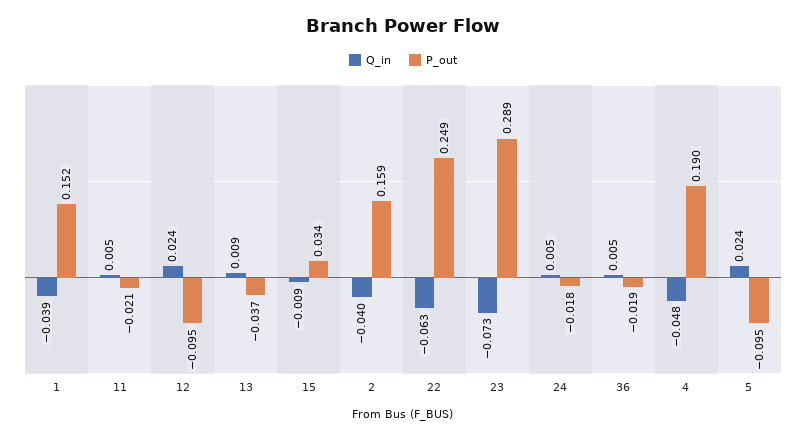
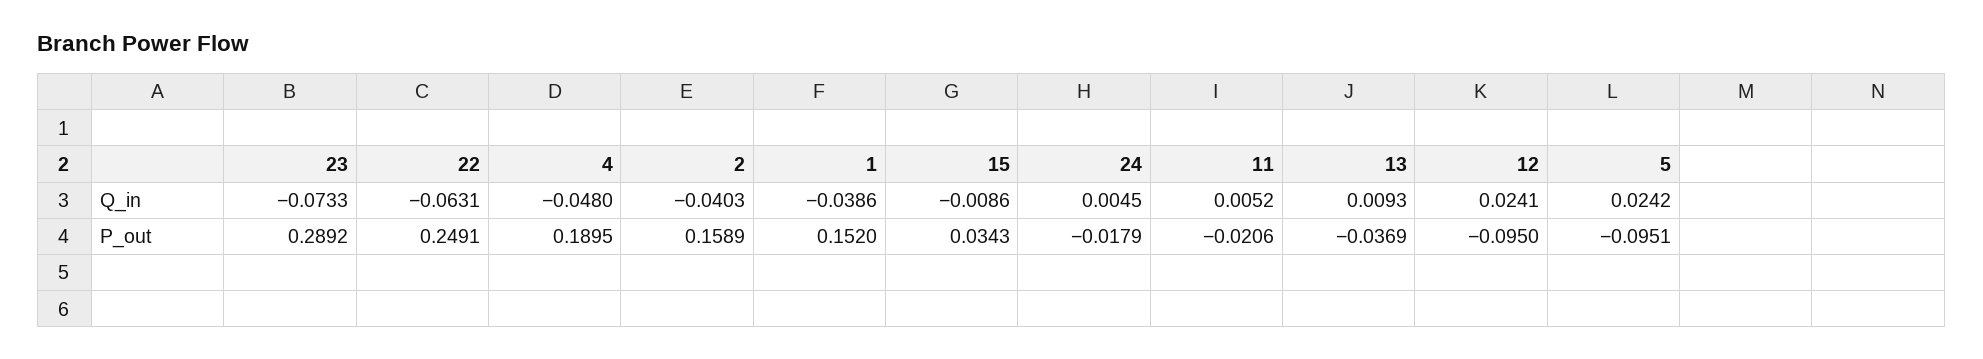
  {
    "Q_in": {
      "1": -0.0386,
      "11": 0.0052,
      "12": 0.0241,
      "13": 0.0093,
      "15": -0.0086,
      "2": -0.0403,
      "22": -0.0631,
      "23": -0.0733,
      "24": 0.0045,
-     "36": 0.005,
      "4": -0.048,
      "5": 0.0242
    },
    "P_out": {
      "1": 0.152,
      "11": -0.0206,
      "12": -0.095,
      "13": -0.0369,
      "15": 0.0343,
      "2": 0.1589,
      "22": 0.2491,
      "23": 0.2892,
      "24": -0.0179,
-     "36": -0.019,
      "4": 0.1895,
      "5": -0.0951
    }
  }

